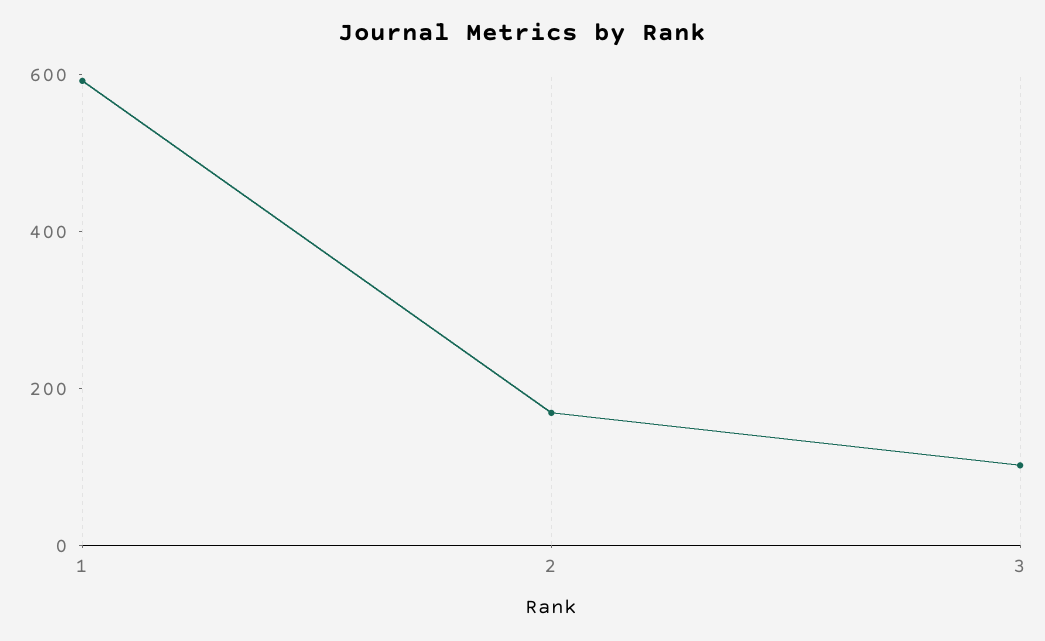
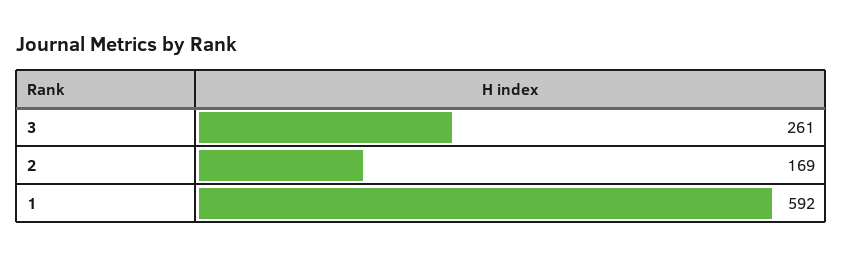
  {
    "1": 592,
    "2": 169,
-   "3": 100
+   "3": 261
  }

